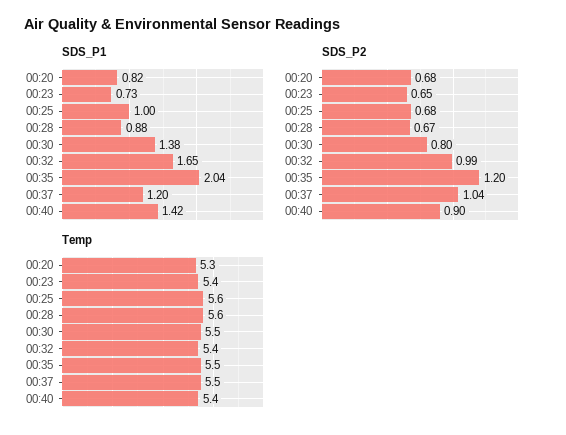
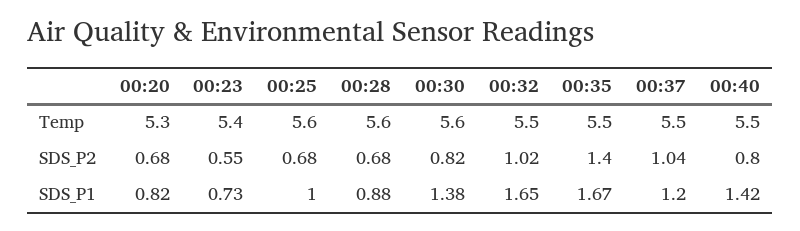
  {
    "SDS_P1": {
      "00:20": 0.82,
      "00:23": 0.73,
      "00:25": 1,
      "00:28": 0.88,
      "00:30": 1.38,
      "00:32": 1.65,
-     "00:35": 2.04,
+     "00:35": 1.67,
      "00:37": 1.2,
      "00:40": 1.42
    },
    "SDS_P2": {
      "00:20": 0.68,
-     "00:23": 0.65,
+     "00:23": 0.55,
      "00:25": 0.68,
-     "00:28": 0.67,
+     "00:28": 0.68,
-     "00:30": 0.8,
+     "00:30": 0.82,
-     "00:32": 0.99,
+     "00:32": 1.02,
-     "00:35": 1.2,
+     "00:35": 1.4,
      "00:37": 1.04,
-     "00:40": 0.9
+     "00:40": 0.8
    },
    "Temp": {
      "00:20": 5.3,
      "00:23": 5.4,
      "00:25": 5.6,
      "00:28": 5.6,
-     "00:30": 5.5,
+     "00:30": 5.6,
-     "00:32": 5.4,
+     "00:32": 5.5,
      "00:35": 5.5,
      "00:37": 5.5,
-     "00:40": 5.4
+     "00:40": 5.5
    }
  }

